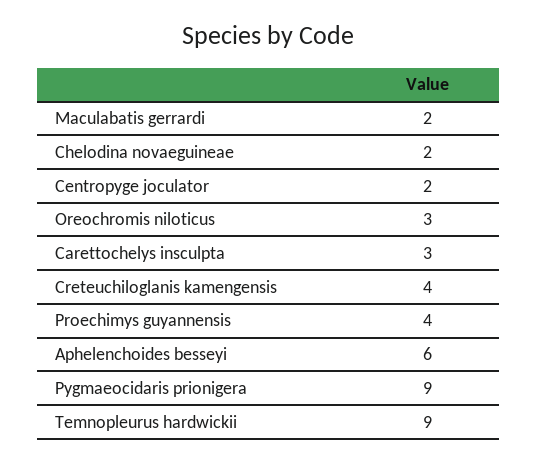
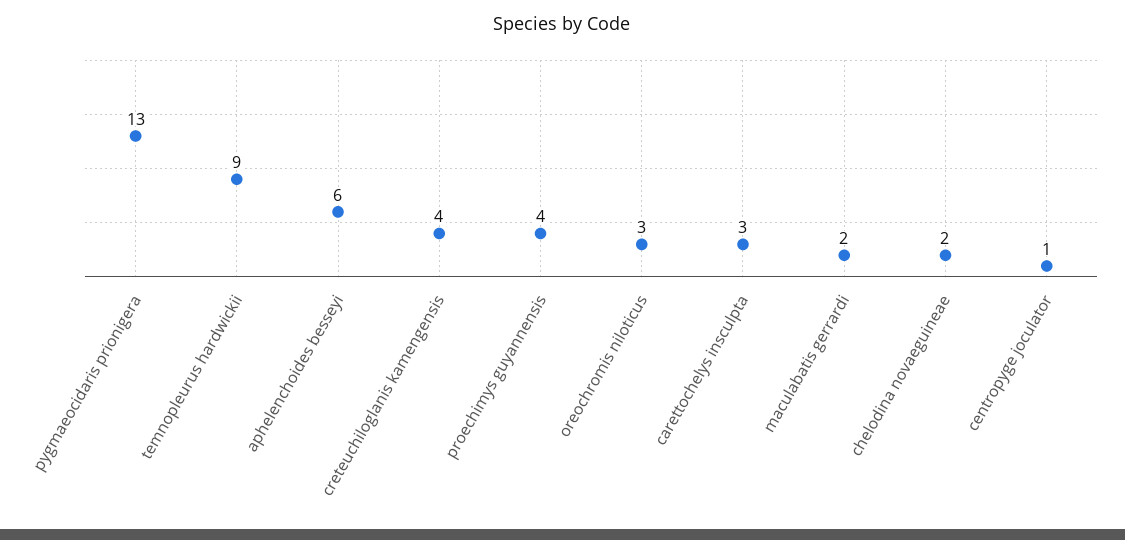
  {
    "Maculabatis gerrardi": 2,
    "Chelodina novaeguineae": 2,
-   "Centropyge joculator": 2,
+   "Centropyge joculator": 1,
    "Oreochromis niloticus": 3,
    "Carettochelys insculpta": 3,
    "Creteuchiloglanis kamengensis": 4,
    "Proechimys guyannensis": 4,
    "Aphelenchoides besseyi": 6,
-   "Pygmaeocidaris prionigera": 9,
+   "Pygmaeocidaris prionigera": 13,
    "Temnopleurus hardwickii": 9
  }

